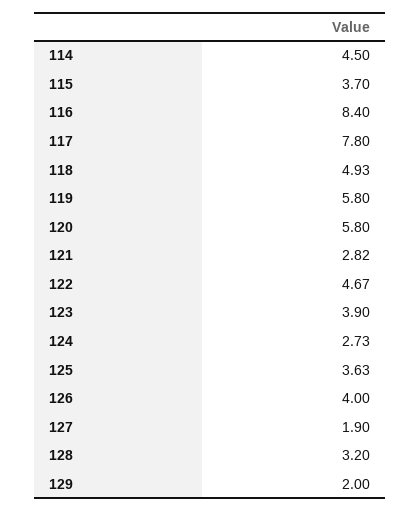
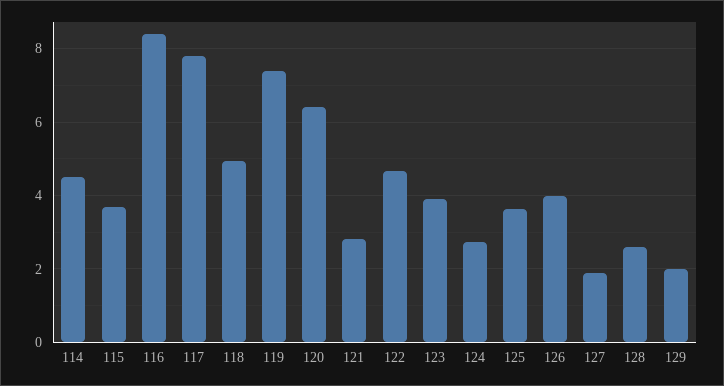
  {
    "114": 4.5,
    "115": 3.7,
    "116": 8.4,
    "117": 7.8,
    "118": 4.93,
-   "119": 5.8,
+   "119": 7.4,
-   "120": 5.8,
+   "120": 6.4,
    "121": 2.82,
    "122": 4.67,
    "123": 3.9,
    "124": 2.73,
    "125": 3.63,
    "126": 4,
    "127": 1.9,
-   "128": 3.2,
+   "128": 2.6,
    "129": 2
  }

